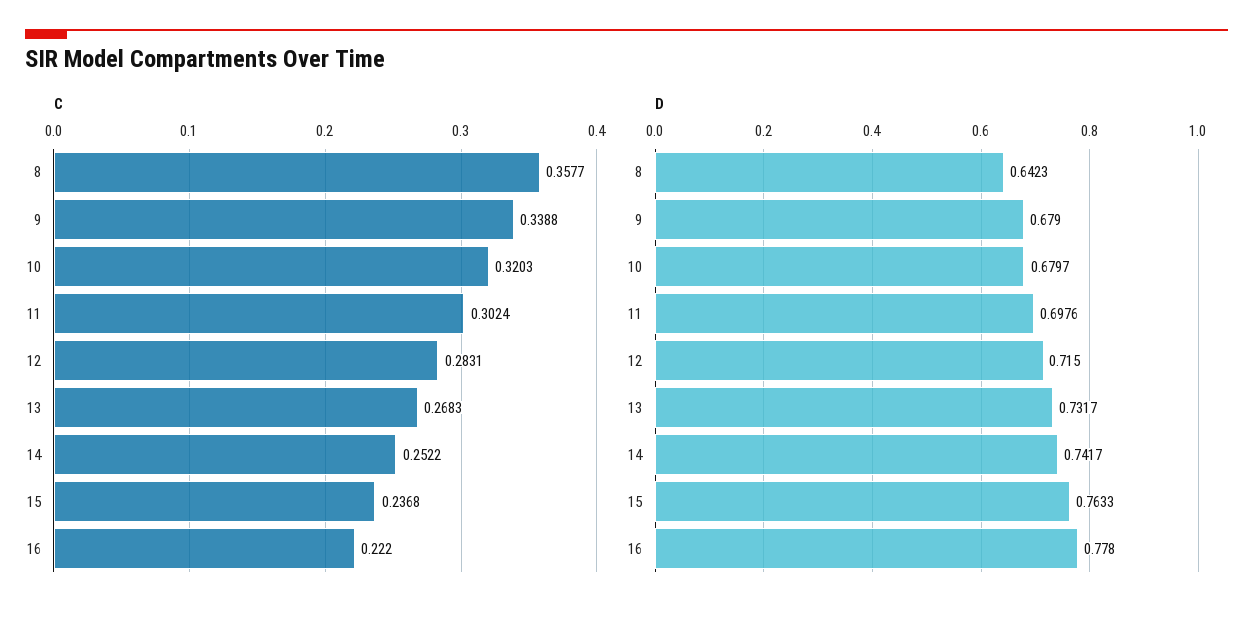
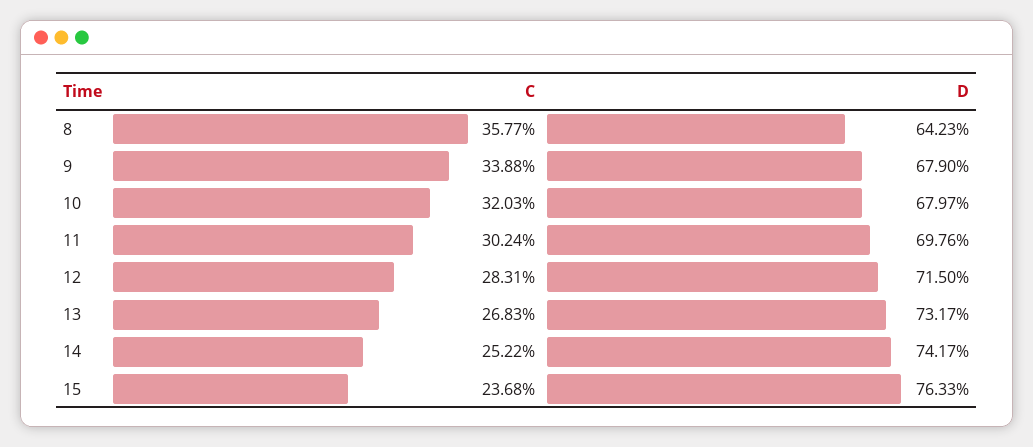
  {
    "C": {
      "8": 0.3577,
      "9": 0.3388,
      "10": 0.3203,
      "11": 0.3024,
      "12": 0.2831,
      "13": 0.2683,
      "14": 0.2522,
-     "15": 0.2368,
+     "15": 0.2368
-     "16": 0.222
    },
    "D": {
      "8": 0.6423,
      "9": 0.679,
      "10": 0.6797,
      "11": 0.6976,
      "12": 0.715,
      "13": 0.7317,
      "14": 0.7417,
-     "15": 0.7633,
+     "15": 0.7633
-     "16": 0.778
    }
  }

